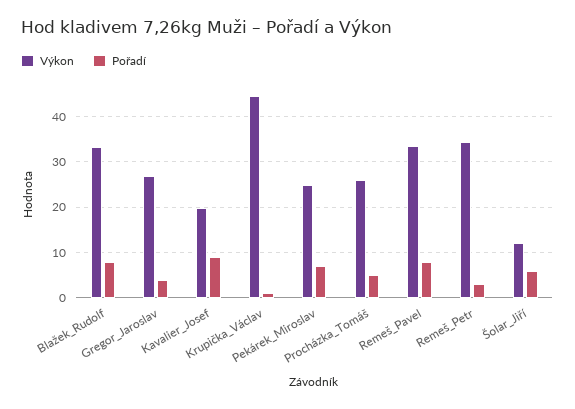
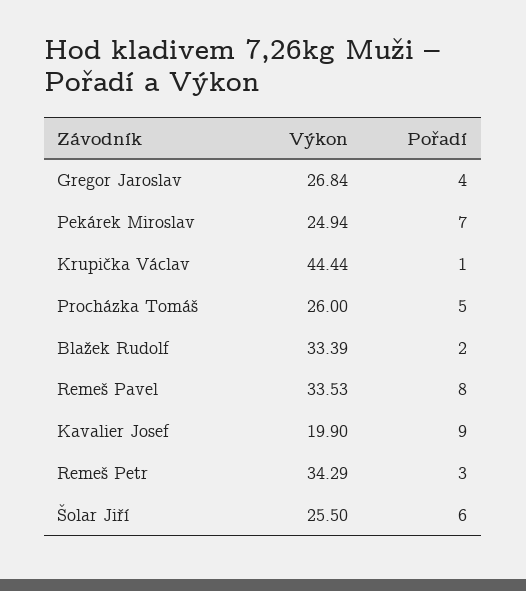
  {
    "Výkon": {
      "Blažek_Rudolf": 33.39,
      "Gregor_Jaroslav": 26.84,
      "Kavalier_Josef": 19.9,
      "Krupička_Václav": 44.44,
      "Pekárek_Miroslav": 24.94,
      "Procházka_Tomáš": 26,
      "Remeš_Pavel": 33.53,
      "Remeš_Petr": 34.29,
-     "Šolar_Jiří": 12
+     "Šolar_Jiří": 25.5
    },
    "Pořadí": {
-     "Blažek_Rudolf": 8,
+     "Blažek_Rudolf": 2,
      "Gregor_Jaroslav": 4,
      "Kavalier_Josef": 9,
      "Krupička_Václav": 1,
      "Pekárek_Miroslav": 7,
      "Procházka_Tomáš": 5,
      "Remeš_Pavel": 8,
      "Remeš_Petr": 3,
      "Šolar_Jiří": 6
    }
  }

